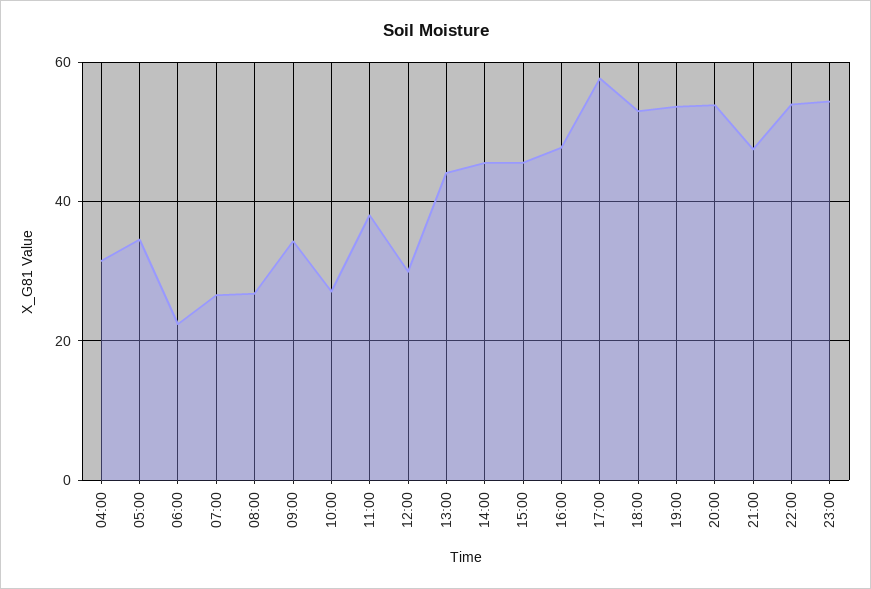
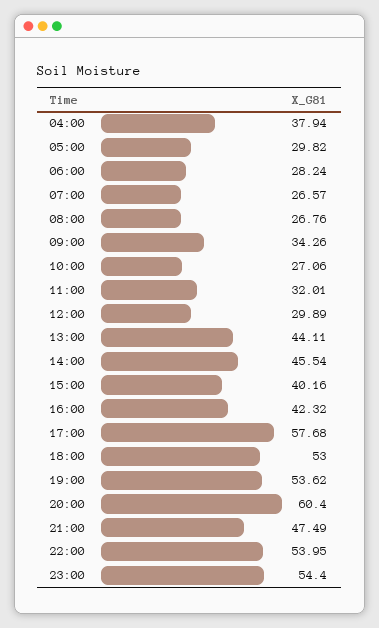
  {
-   "04:00": 32,
+   "04:00": 37.94,
-   "05:00": 34,
+   "05:00": 29.82,
-   "06:00": 22,
+   "06:00": 28.24,
    "07:00": 26.57,
    "08:00": 26.76,
    "09:00": 34.26,
    "10:00": 27.06,
-   "11:00": 38,
+   "11:00": 32.01,
    "12:00": 29.89,
    "13:00": 44.11,
    "14:00": 45.54,
-   "15:00": 46,
+   "15:00": 40.16,
-   "16:00": 48,
+   "16:00": 42.32,
    "17:00": 57.68,
    "18:00": 53,
    "19:00": 53.62,
-   "20:00": 54,
+   "20:00": 60.4,
    "21:00": 47.49,
    "22:00": 53.95,
    "23:00": 54.4
  }

